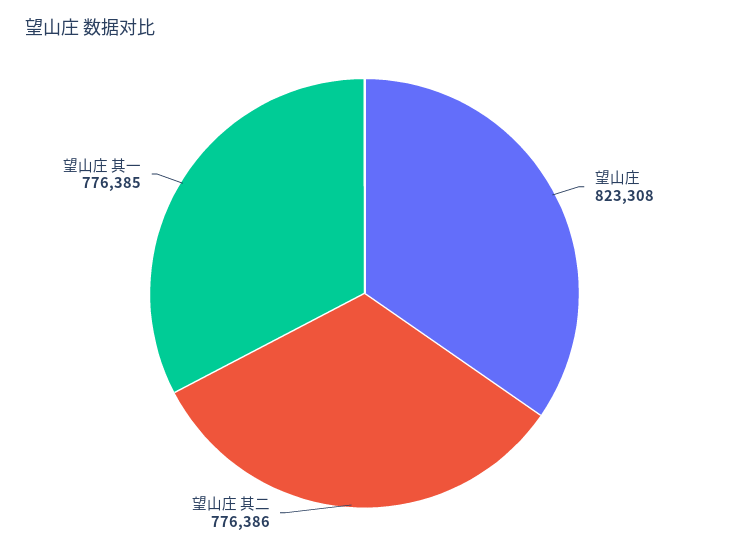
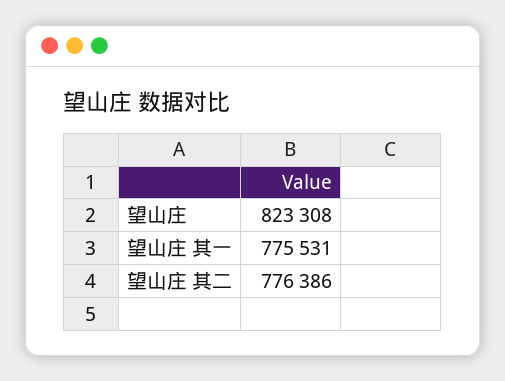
  {
    "望山庄": 823308,
    "望山庄 其二": 776386,
-   "望山庄 其一": 776385
+   "望山庄 其一": 775531
  }

